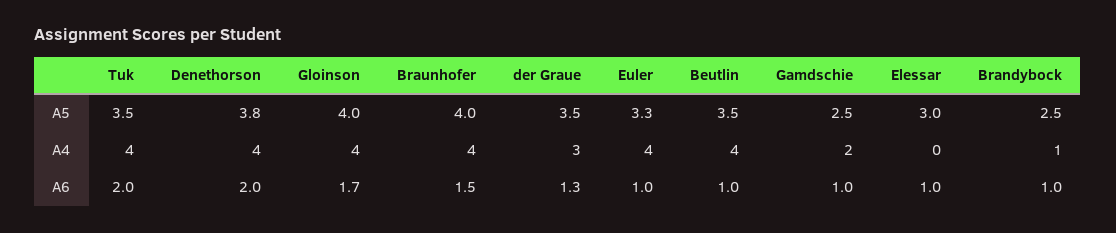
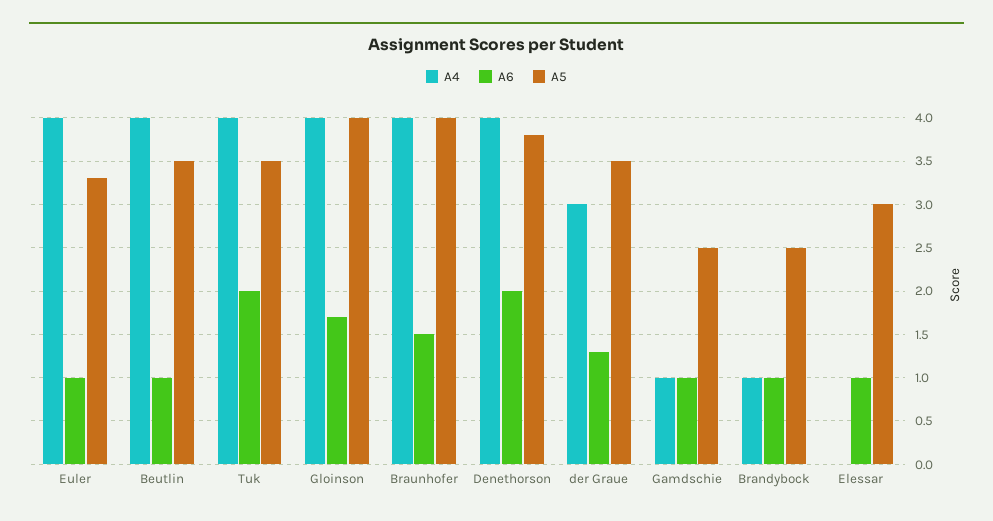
  {
    "A5": {
      "Tuk": 3.5,
      "Denethorson": 3.8,
      "Gloinson": 4,
      "Braunhofer": 4,
      "der Graue": 3.5,
      "Euler": 3.3,
      "Beutlin": 3.5,
      "Gamdschie": 2.5,
      "Elessar": 3,
      "Brandybock": 2.5
    },
    "A4": {
      "Tuk": 4,
      "Denethorson": 4,
      "Gloinson": 4,
      "Braunhofer": 4,
      "der Graue": 3,
      "Euler": 4,
      "Beutlin": 4,
-     "Gamdschie": 2,
+     "Gamdschie": 1,
      "Elessar": 0,
      "Brandybock": 1
    },
    "A6": {
      "Tuk": 2,
      "Denethorson": 2,
      "Gloinson": 1.7,
      "Braunhofer": 1.5,
      "der Graue": 1.3,
      "Euler": 1,
      "Beutlin": 1,
      "Gamdschie": 1,
      "Elessar": 1,
      "Brandybock": 1
    }
  }

